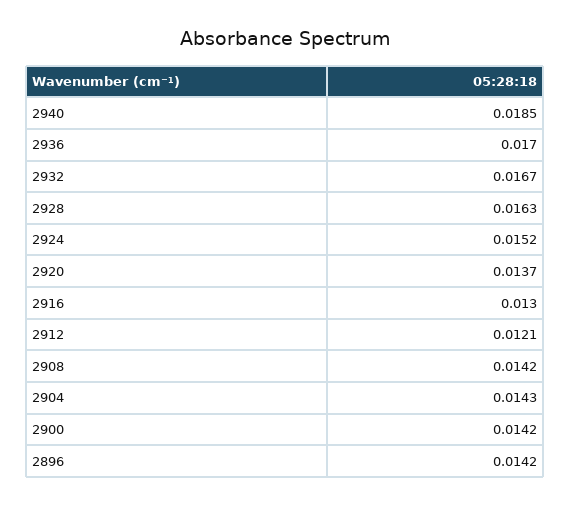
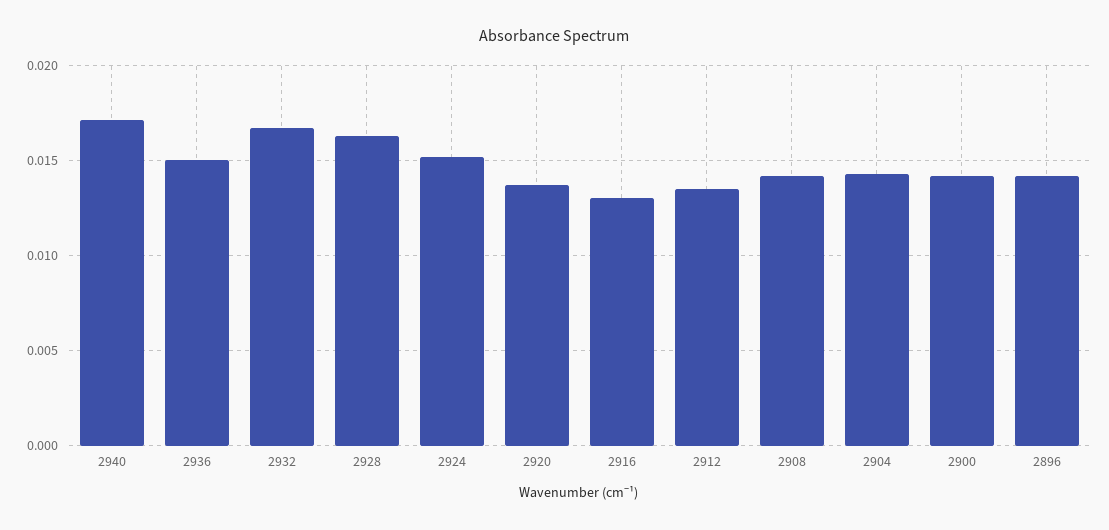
  {
-   "2940": 0.0185,
+   "2940": 0.017,
-   "2936": 0.017,
+   "2936": 0.015,
    "2932": 0.0167,
    "2928": 0.0163,
    "2924": 0.0152,
    "2920": 0.0137,
    "2916": 0.013,
-   "2912": 0.0121,
+   "2912": 0.0135,
    "2908": 0.0142,
    "2904": 0.0143,
    "2900": 0.0142,
    "2896": 0.0142
  }

